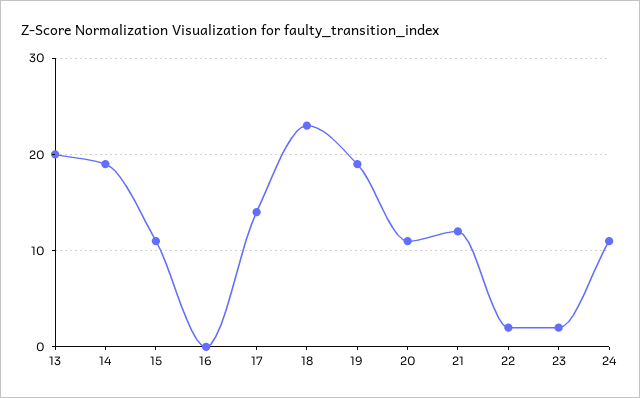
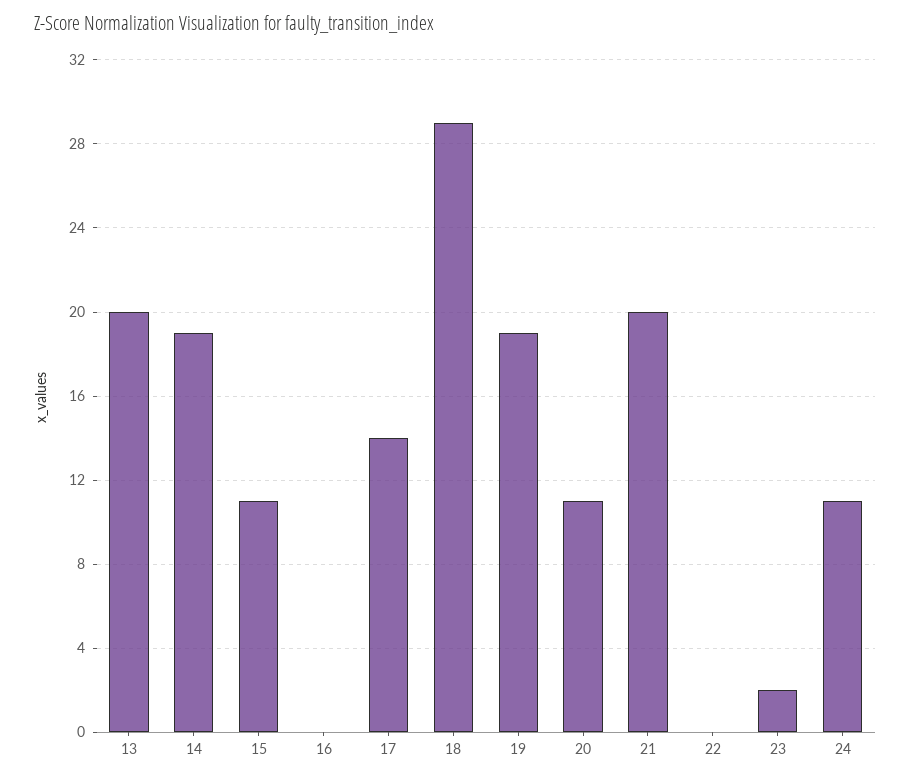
  {
    "13": 20,
    "14": 19,
    "15": 11,
    "16": 0,
    "17": 14,
-   "18": 23,
+   "18": 29,
    "19": 19,
    "20": 11,
-   "21": 12,
+   "21": 20,
-   "22": 2,
+   "22": 0,
    "23": 2,
    "24": 11
  }

